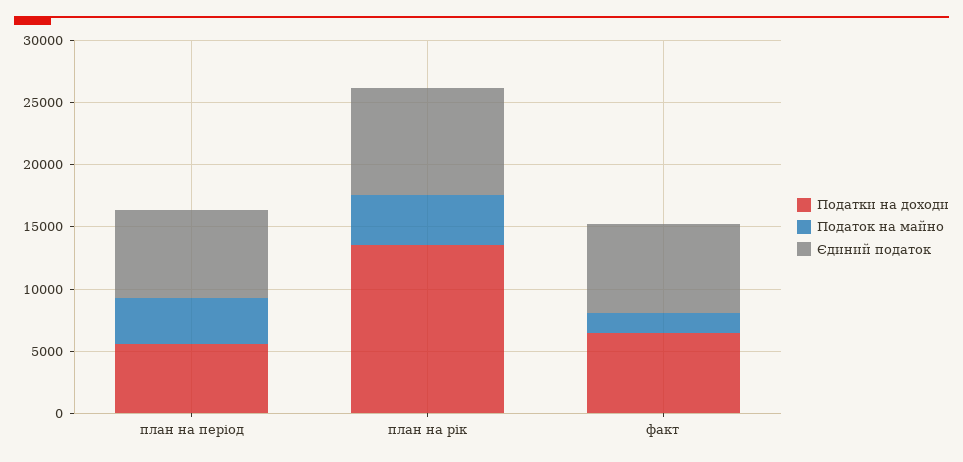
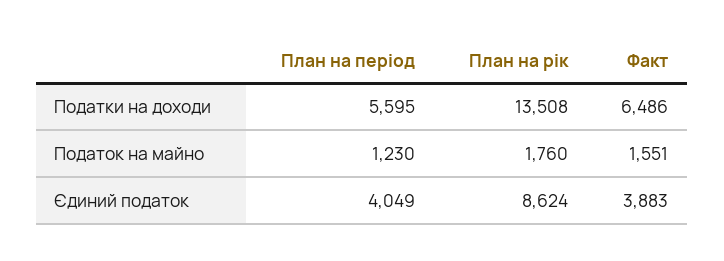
  {
    "Податки на доходи": {
      "план на період": 5595,
      "план на рік": 13508,
      "факт": 6486
    },
    "Податок на майно": {
-     "план на період": 4000,
+     "план на період": 1230,
-     "план на рік": 4000,
+     "план на рік": 1760,
      "факт": 1551
    },
    "Єдиний податок": {
-     "план на період": 7000,
+     "план на період": 4049,
      "план на рік": 8624,
-     "факт": 7000
+     "факт": 3883
    }
  }

